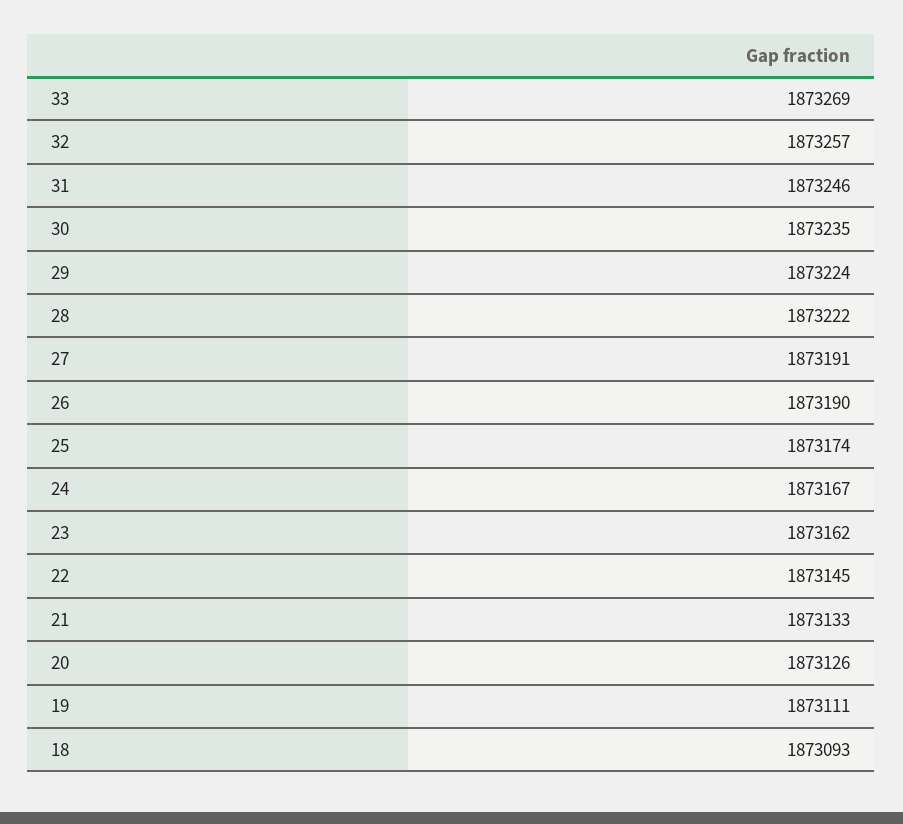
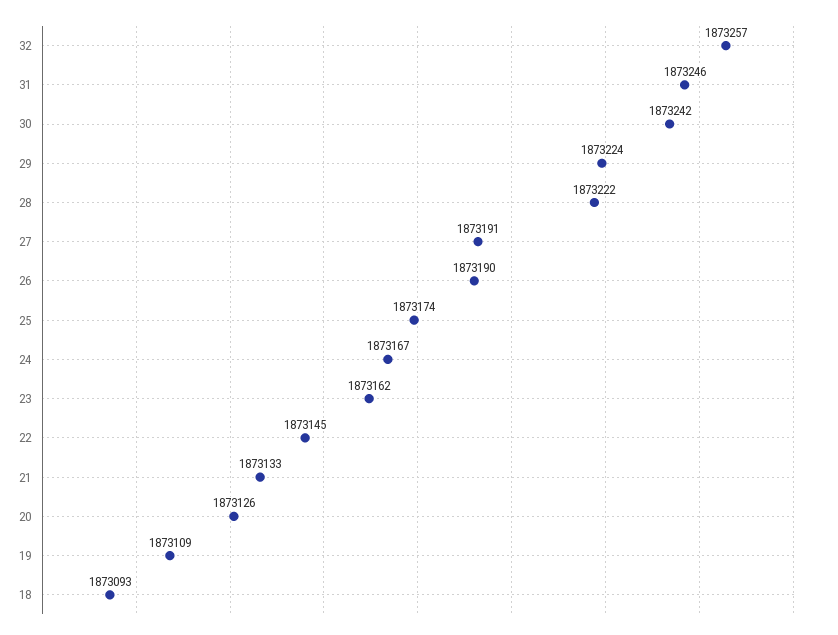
  {
-   "33": 1873269,
    "32": 1873257,
    "31": 1873246,
-   "30": 1873235,
+   "30": 1873242,
    "29": 1873224,
    "28": 1873222,
    "27": 1873191,
    "26": 1873190,
    "25": 1873174,
    "24": 1873167,
    "23": 1873162,
    "22": 1873145,
    "21": 1873133,
    "20": 1873126,
-   "19": 1873111,
+   "19": 1873109,
    "18": 1873093
  }

